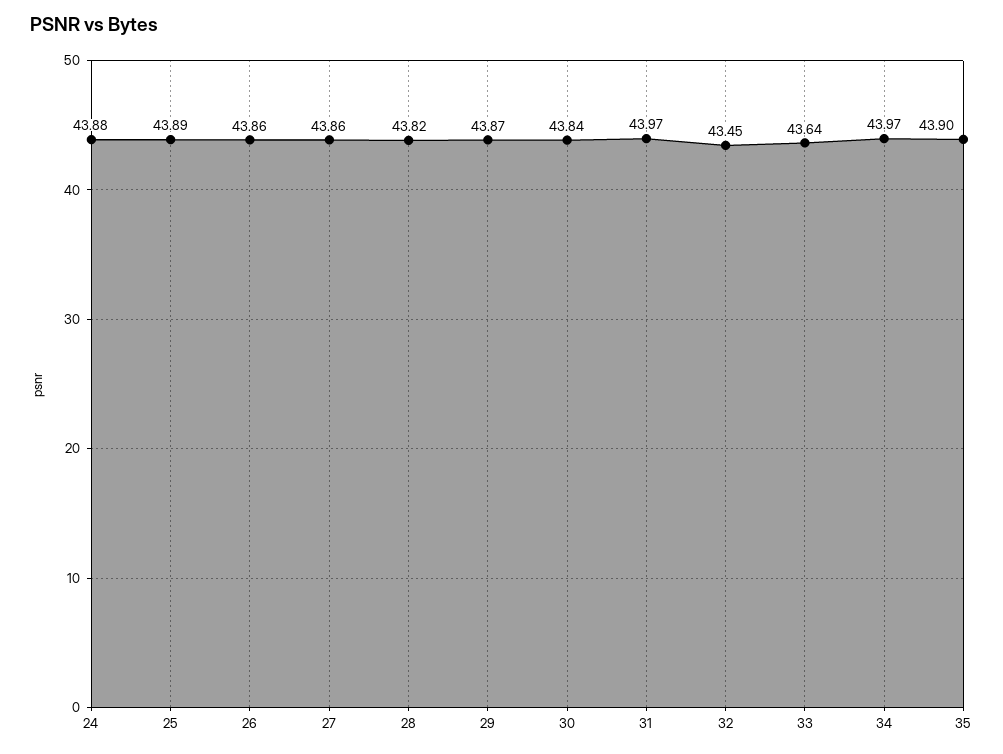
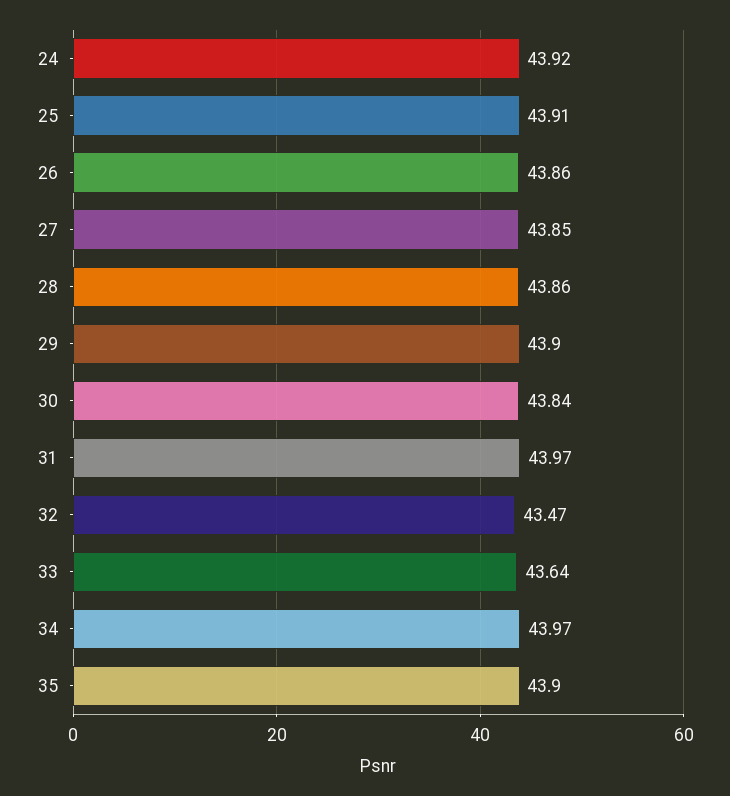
  {
-   "24": 43.88,
+   "24": 43.92,
-   "25": 43.89,
+   "25": 43.91,
    "26": 43.86,
-   "27": 43.86,
+   "27": 43.85,
-   "28": 43.82,
+   "28": 43.86,
-   "29": 43.87,
+   "29": 43.9,
    "30": 43.84,
    "31": 43.97,
-   "32": 43.45,
+   "32": 43.47,
    "33": 43.64,
    "34": 43.97,
    "35": 43.9
  }

